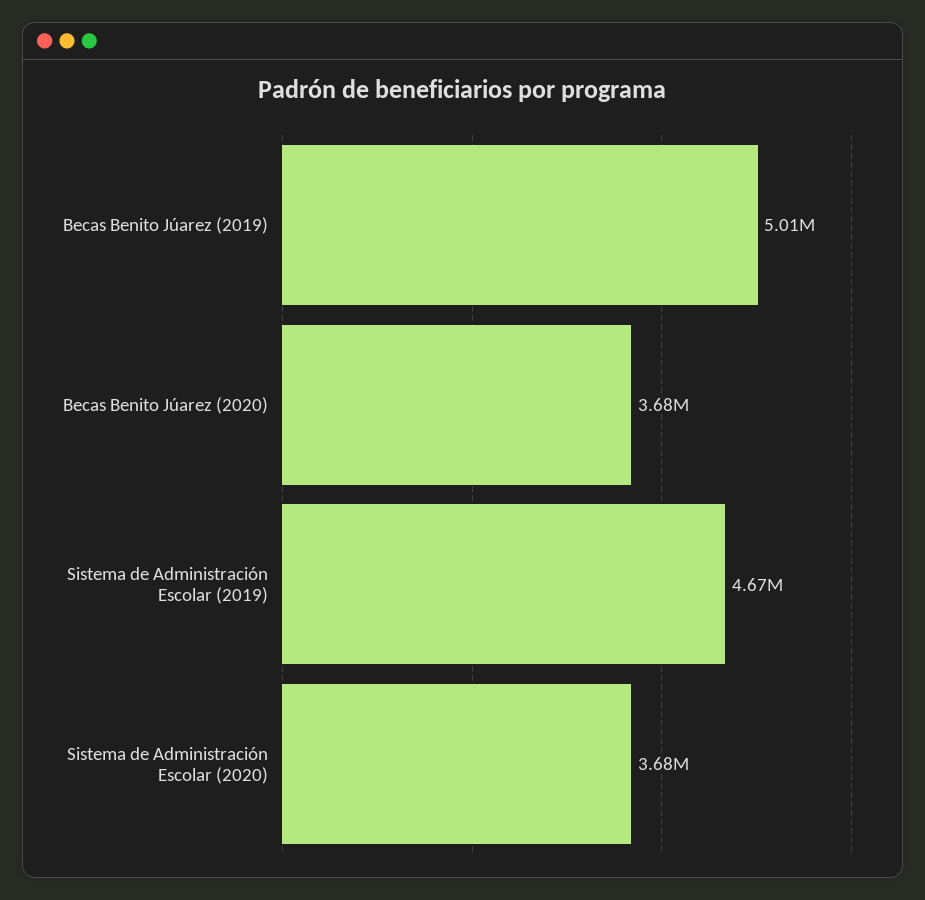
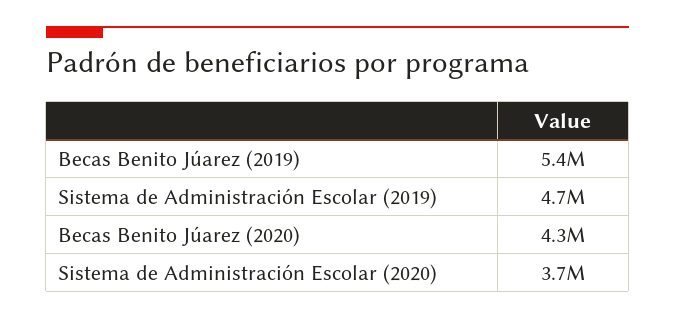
  {
-   "Becas Benito Júarez (2019)": 5010000,
+   "Becas Benito Júarez (2019)": 5400000,
-   "Becas Benito Júarez (2020)": 3680000,
+   "Becas Benito Júarez (2020)": 4300000,
    "Sistema de Administración Escolar (2019)": 4670000,
    "Sistema de Administración Escolar (2020)": 3680000
  }

